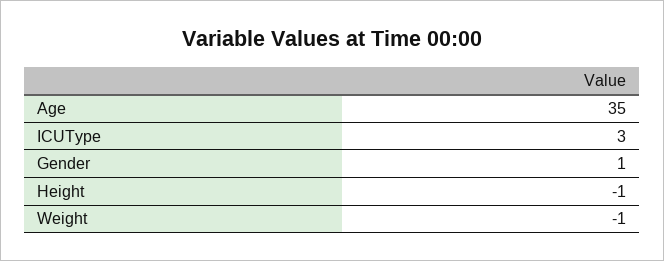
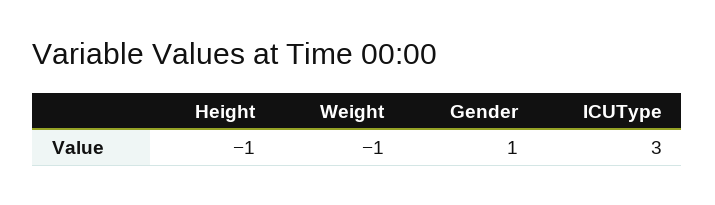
  {
-   "Age": 35,
    "ICUType": 3,
    "Gender": 1,
    "Height": -1,
    "Weight": -1
  }

